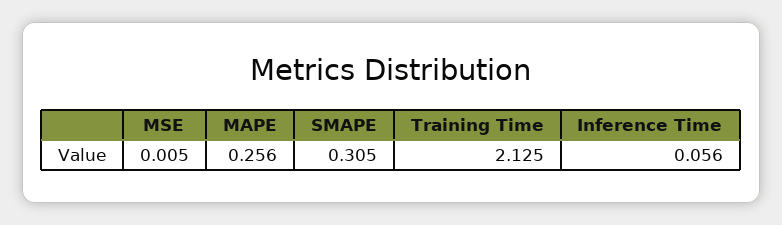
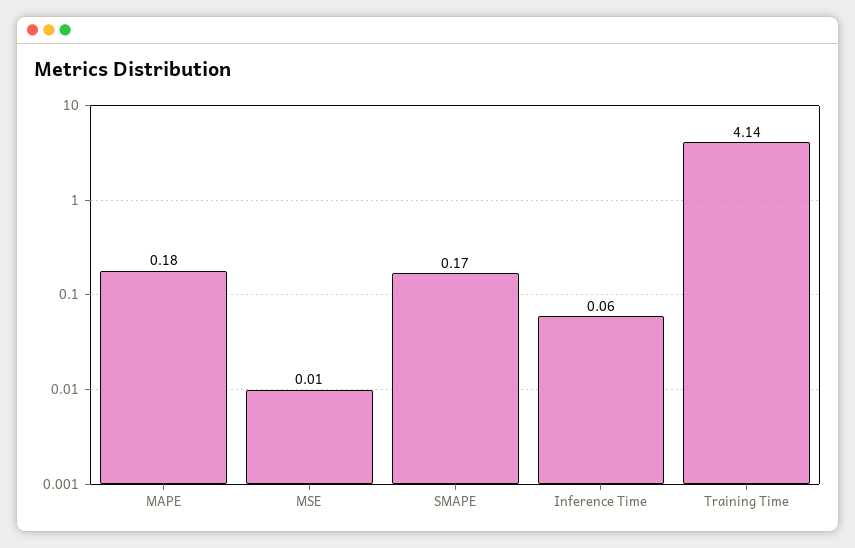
  {
    "MSE": 0.005,
-   "MAPE": 0.256,
+   "MAPE": 0.18,
-   "SMAPE": 0.305,
+   "SMAPE": 0.17,
-   "Training Time": 2.125,
+   "Training Time": 4.14,
    "Inference Time": 0.056
  }

